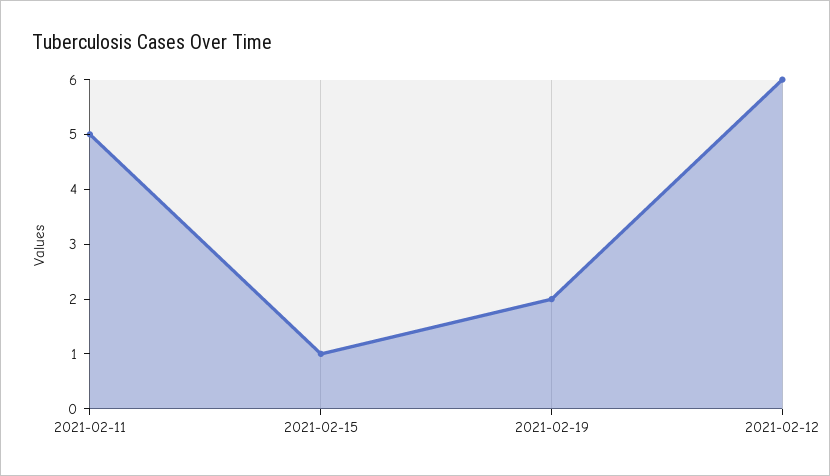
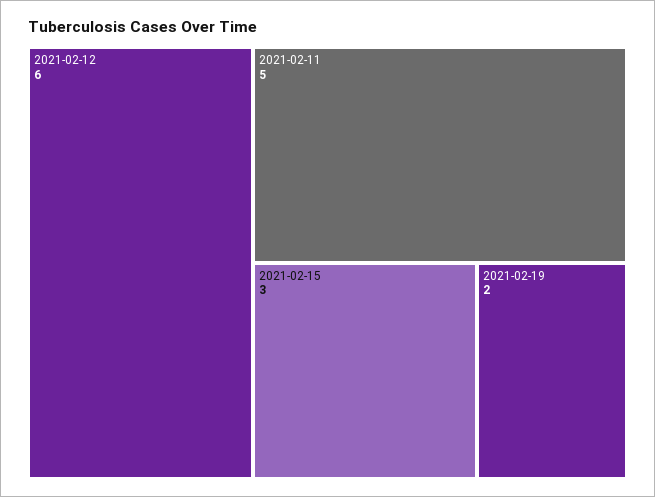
  {
    "2021-02-11": 5,
-   "2021-02-15": 1,
+   "2021-02-15": 3,
    "2021-02-19": 2,
    "2021-02-12": 6
  }

